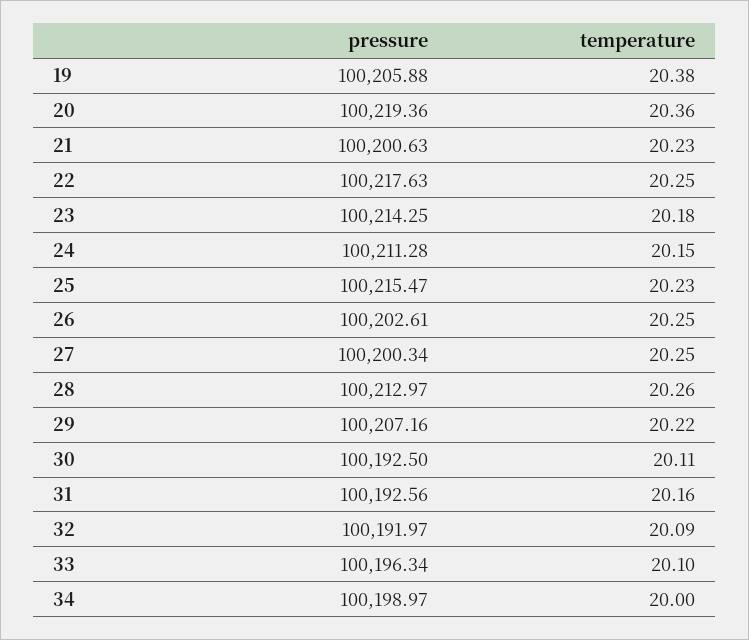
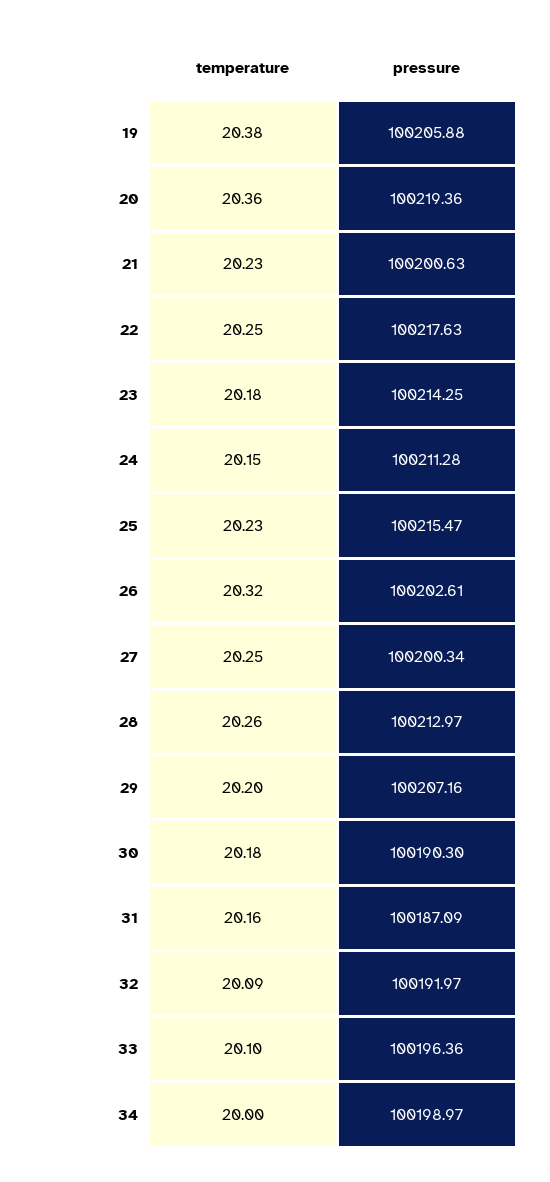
  {
    "pressure": {
      "19": 100205.88,
      "20": 100219.36,
      "21": 100200.63,
      "22": 100217.63,
      "23": 100214.25,
      "24": 100211.28,
      "25": 100215.47,
      "26": 100202.61,
      "27": 100200.34,
      "28": 100212.97,
      "29": 100207.16,
-     "30": 100192.5,
+     "30": 100190.3,
-     "31": 100192.56,
+     "31": 100187.09,
      "32": 100191.97,
-     "33": 100196.34,
+     "33": 100196.36,
      "34": 100198.97
    },
    "temperature": {
      "19": 20.38,
      "20": 20.36,
      "21": 20.23,
      "22": 20.25,
      "23": 20.18,
      "24": 20.15,
      "25": 20.23,
-     "26": 20.25,
+     "26": 20.32,
      "27": 20.25,
      "28": 20.26,
-     "29": 20.22,
+     "29": 20.2,
-     "30": 20.11,
+     "30": 20.18,
      "31": 20.16,
      "32": 20.09,
      "33": 20.1,
      "34": 20
    }
  }

